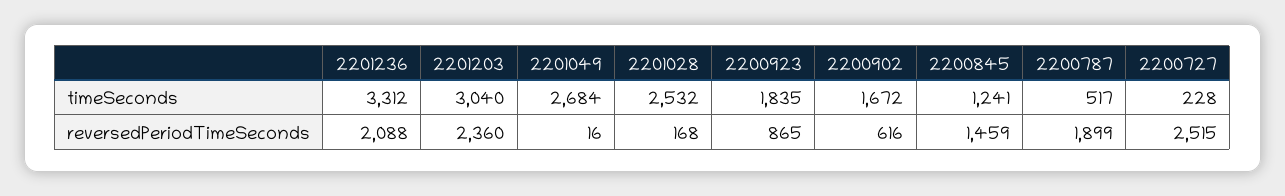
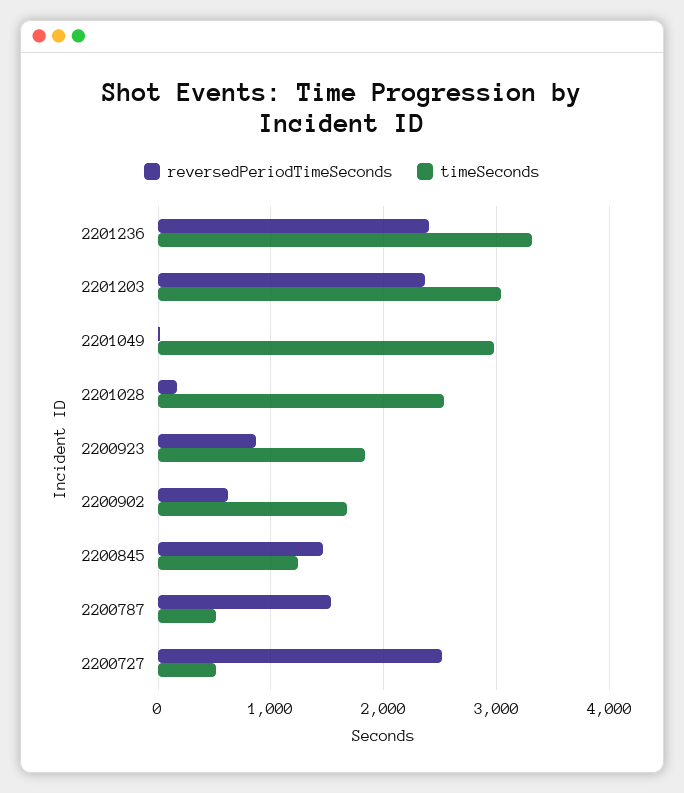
  {
    "timeSeconds": {
      "2201236": 3312,
      "2201203": 3040,
-     "2201049": 2684,
+     "2201049": 3000,
      "2201028": 2532,
      "2200923": 1835,
      "2200902": 1672,
      "2200845": 1241,
      "2200787": 517,
-     "2200727": 228
+     "2200727": 500
    },
    "reversedPeriodTimeSeconds": {
-     "2201236": 2088,
+     "2201236": 2400,
      "2201203": 2360,
      "2201049": 16,
      "2201028": 168,
      "2200923": 865,
      "2200902": 616,
      "2200845": 1459,
-     "2200787": 1899,
+     "2200787": 1500,
      "2200727": 2515
    }
  }

